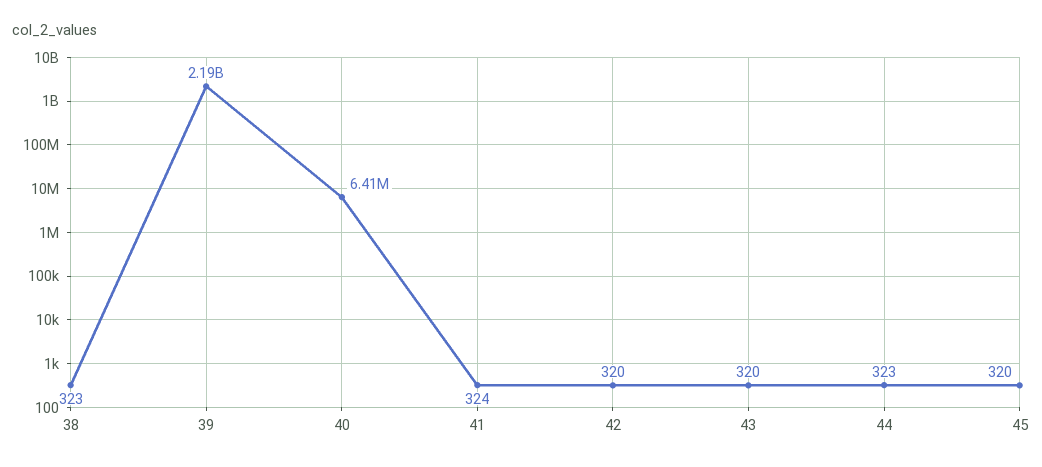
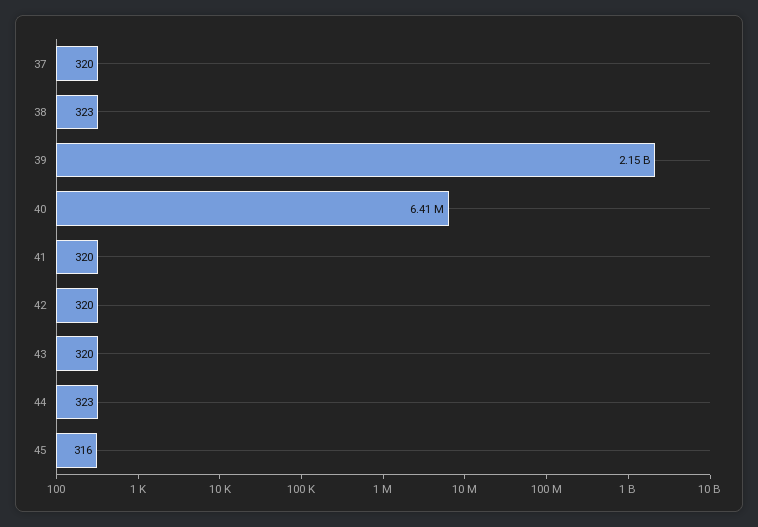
  {
    "38": 323,
-   "39": 2190000000,
+   "39": 2150000000,
    "40": 6410000,
-   "41": 324,
+   "41": 320,
    "42": 320,
    "43": 320,
    "44": 323,
-   "45": 320
+   "45": 316,
+   "37": 320
  }

